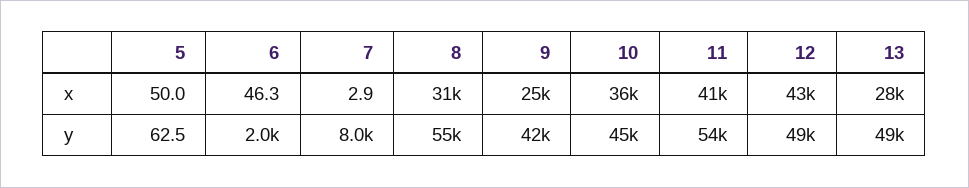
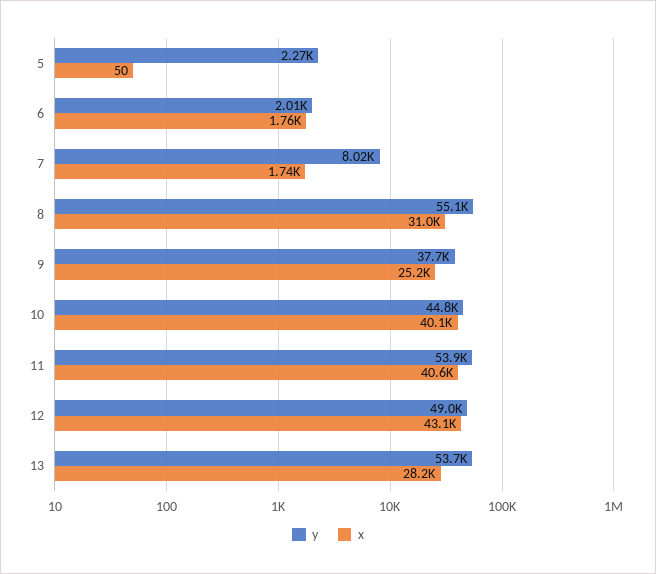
  {
    "x": {
      "5": 50,
-     "6": 46.3,
+     "6": 1760,
-     "7": 2.9,
+     "7": 1740,
      "8": 31000,
      "9": 25200,
-     "10": 36000,
+     "10": 40100,
      "11": 40600,
      "12": 43100,
      "13": 28200
    },
    "y": {
-     "5": 62.5,
+     "5": 2270,
      "6": 2010,
      "7": 8020,
      "8": 55100,
-     "9": 42000,
+     "9": 37700,
      "10": 44800,
      "11": 53900,
      "12": 49000,
-     "13": 49000
+     "13": 53700
    }
  }

